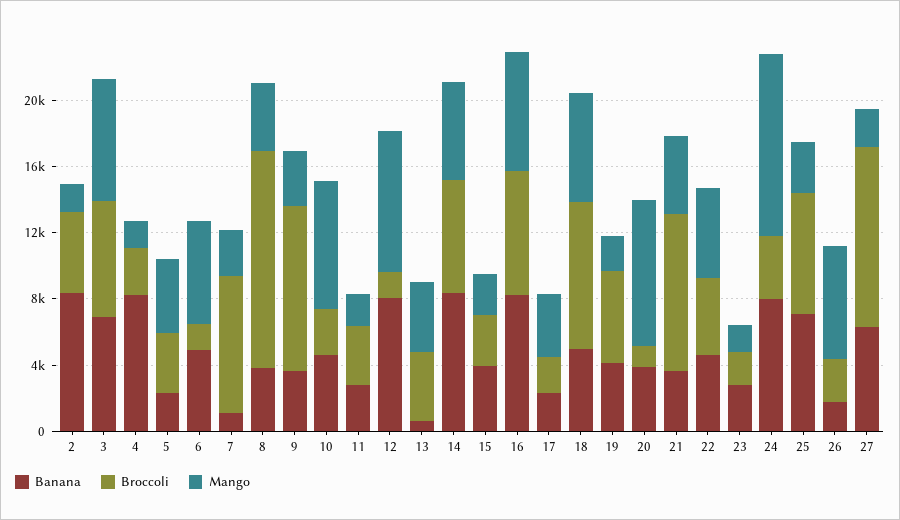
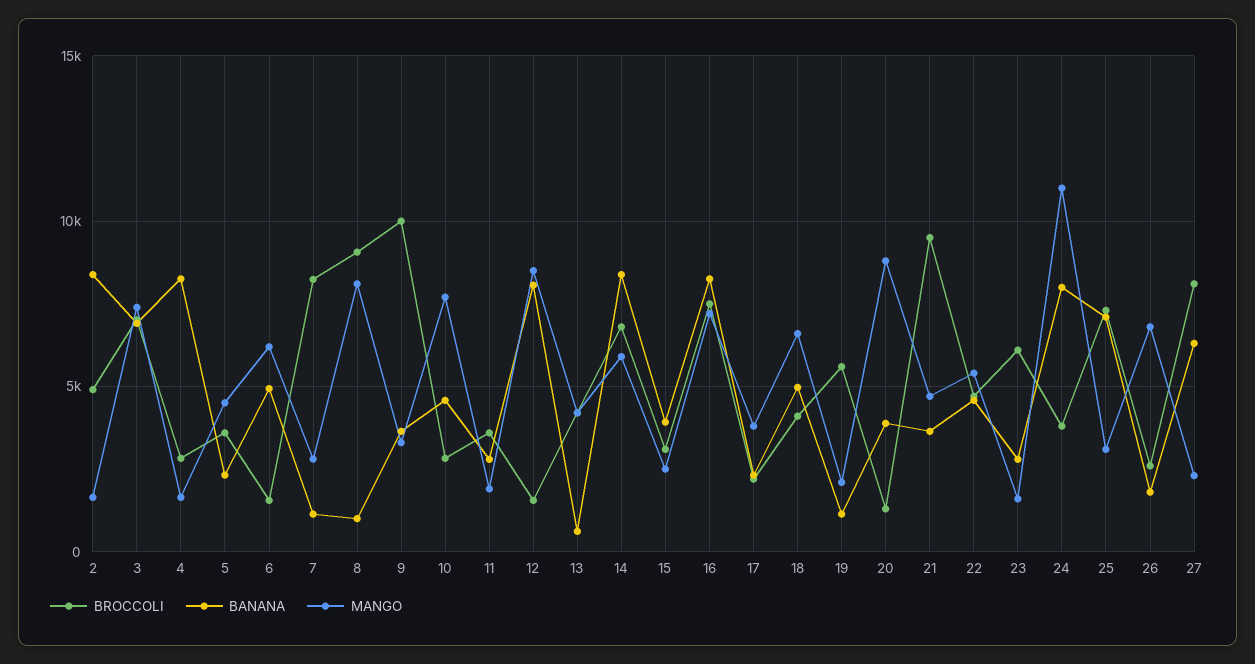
  {
    "Banana": {
      "2": 8500,
      "3": 7000,
      "4": 8500,
      "5": 2500,
      "6": 5000,
      "7": 1000,
-     "8": 4000,
+     "8": 1000,
      "9": 3500,
      "10": 4500,
      "11": 3000,
      "12": 8000,
      "13": 500,
      "14": 8500,
      "15": 4000,
      "16": 8500,
      "17": 2500,
      "18": 5000,
-     "19": 4000,
+     "19": 1000,
      "20": 4000,
      "21": 3500,
      "22": 4500,
      "23": 3000,
      "24": 8000,
      "25": 7000,
      "26": 2000,
      "27": 6500
    },
    "Broccoli": {
      "2": 5000,
      "3": 7000,
      "4": 3000,
      "5": 3500,
      "6": 1500,
      "7": 8000,
-     "8": 13000,
+     "8": 9000,
      "9": 10000,
      "10": 3000,
      "11": 3500,
      "12": 1500,
      "13": 4000,
      "14": 7000,
      "15": 3000,
      "16": 7500,
      "17": 2000,
-     "18": 9000,
+     "18": 4000,
      "19": 5500,
      "20": 1500,
      "21": 9500,
      "22": 4500,
-     "23": 2000,
+     "23": 6000,
      "24": 4000,
      "25": 7500,
      "26": 2500,
-     "27": 11000
+     "27": 8000
    },
    "Mango": {
      "2": 1500,
      "3": 7500,
      "4": 1500,
      "5": 4500,
      "6": 6000,
      "7": 3000,
-     "8": 4000,
+     "8": 8000,
      "9": 3500,
      "10": 7500,
      "11": 2000,
      "12": 8500,
      "13": 4000,
      "14": 6000,
      "15": 2500,
      "16": 7000,
      "17": 4000,
      "18": 6500,
      "19": 2000,
      "20": 9000,
      "21": 4500,
      "22": 5500,
      "23": 1500,
      "24": 11000,
      "25": 3000,
      "26": 7000,
      "27": 2500
    }
  }

